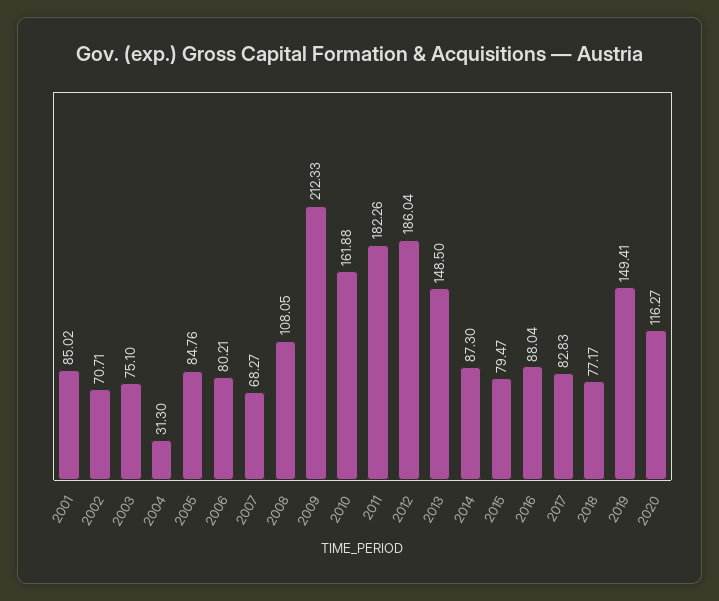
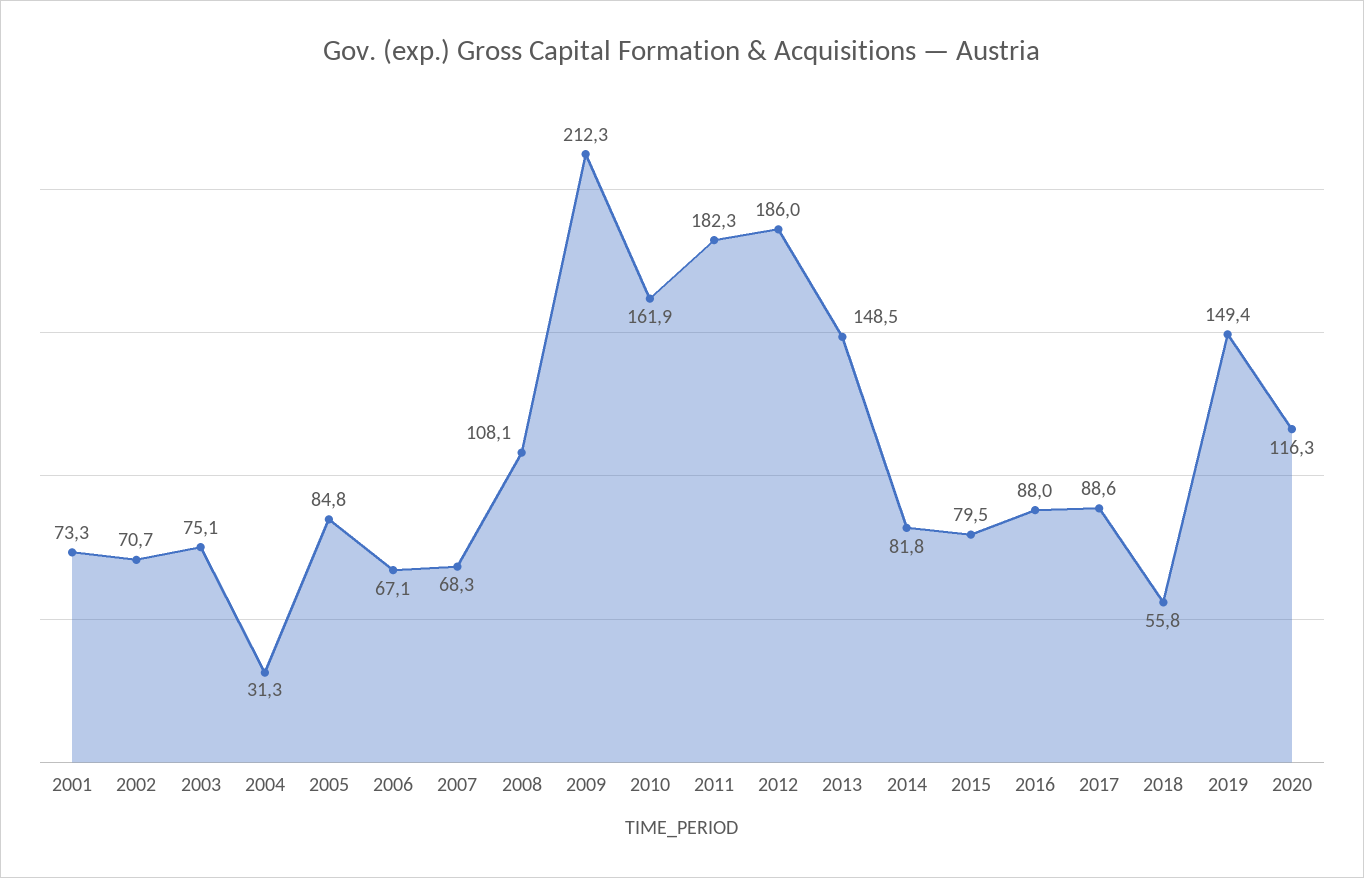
  {
-   "2001": 85.02,
+   "2001": 73.3,
    "2002": 70.71,
    "2003": 75.1,
    "2004": 31.3,
    "2005": 84.76,
-   "2006": 80.21,
+   "2006": 67.1,
    "2007": 68.27,
    "2008": 108.05,
    "2009": 212.33,
    "2010": 161.88,
    "2011": 182.26,
    "2012": 186.04,
    "2013": 148.5,
-   "2014": 87.3,
+   "2014": 81.8,
    "2015": 79.47,
    "2016": 88.04,
-   "2017": 82.83,
+   "2017": 88.6,
-   "2018": 77.17,
+   "2018": 55.8,
    "2019": 149.41,
    "2020": 116.27
  }

